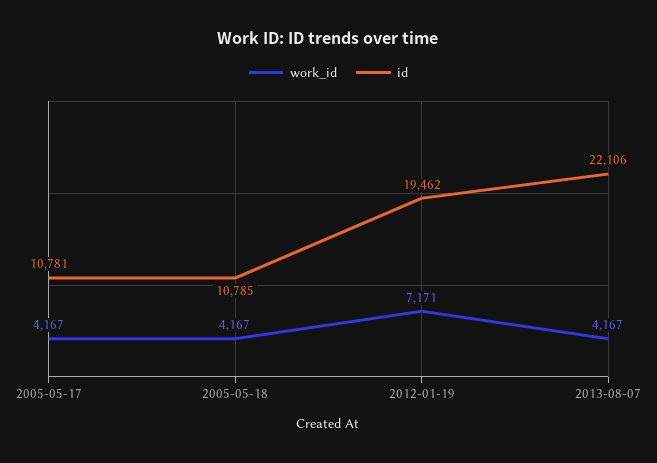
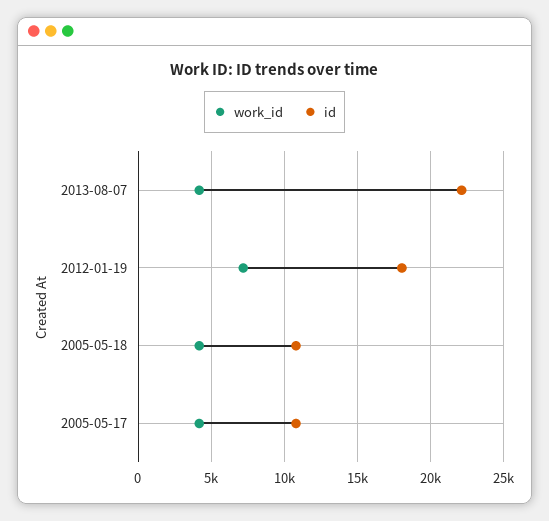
  {
    "work_id": {
      "2005-05-17": 4167,
      "2005-05-18": 4167,
      "2012-01-19": 7171,
      "2013-08-07": 4167
    },
    "id": {
      "2005-05-17": 10781,
      "2005-05-18": 10785,
-     "2012-01-19": 19462,
+     "2012-01-19": 18000,
      "2013-08-07": 22106
    }
  }

